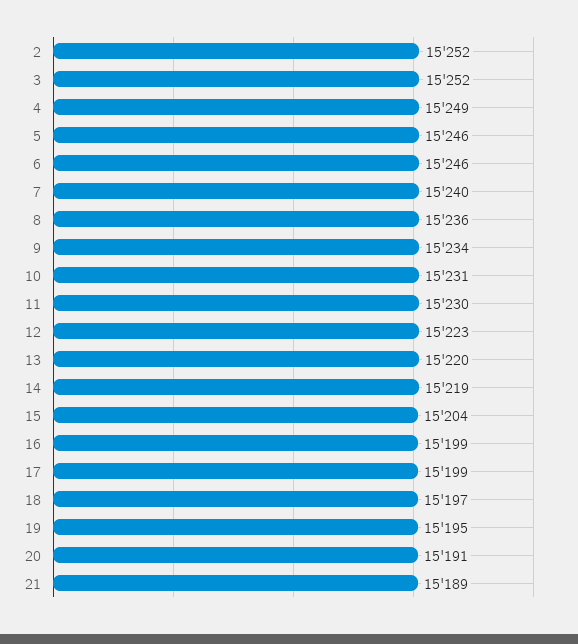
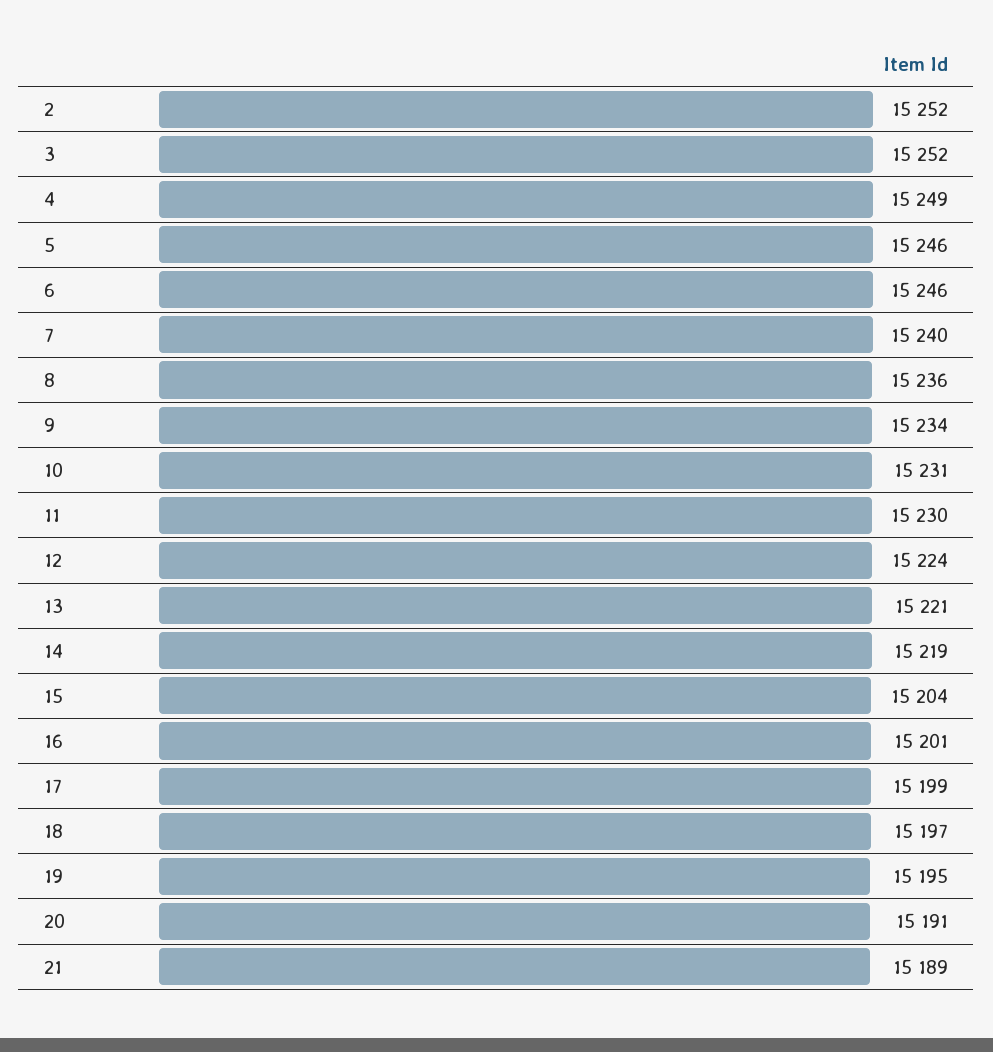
  {
    "2": 15252,
    "3": 15252,
    "4": 15249,
    "5": 15246,
    "6": 15246,
    "7": 15240,
    "8": 15236,
    "9": 15234,
    "10": 15231,
    "11": 15230,
-   "12": 15223,
+   "12": 15224,
-   "13": 15220,
+   "13": 15221,
    "14": 15219,
    "15": 15204,
-   "16": 15199,
+   "16": 15201,
    "17": 15199,
    "18": 15197,
    "19": 15195,
    "20": 15191,
    "21": 15189
  }

